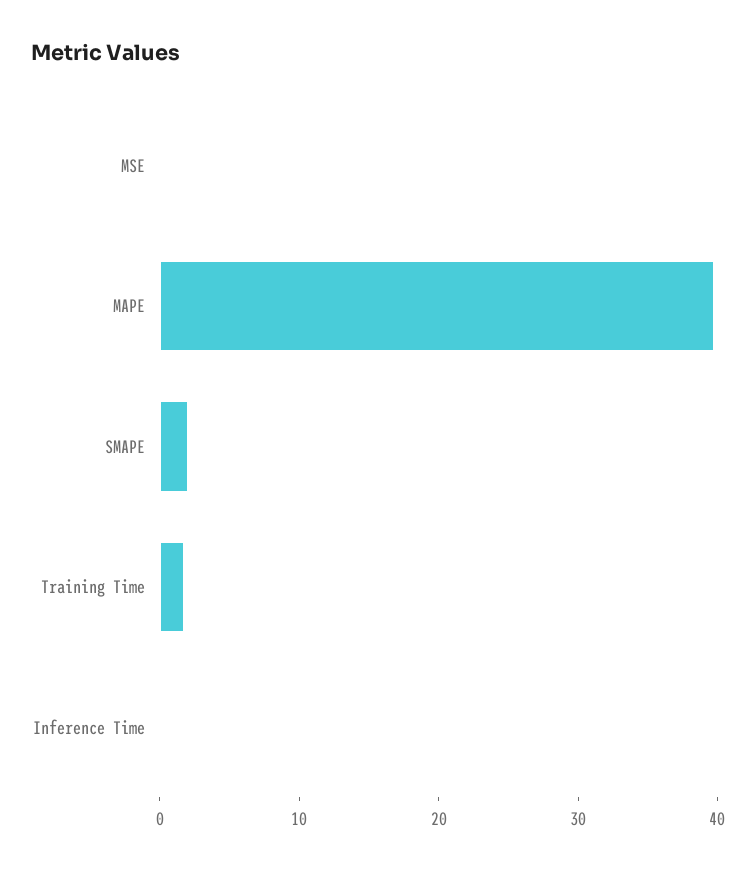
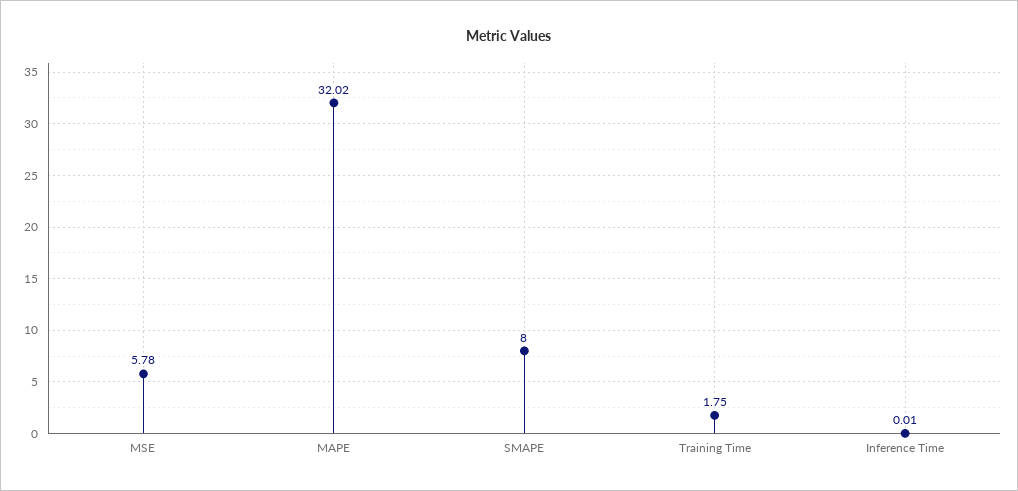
  {
-   "MSE": 0,
+   "MSE": 5.78,
-   "MAPE": 40,
+   "MAPE": 32.02,
-   "SMAPE": 2,
+   "SMAPE": 8,
    "Training Time": 1.75,
    "Inference Time": 0.01
  }

